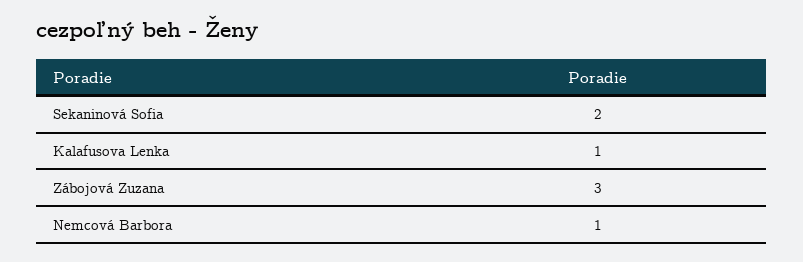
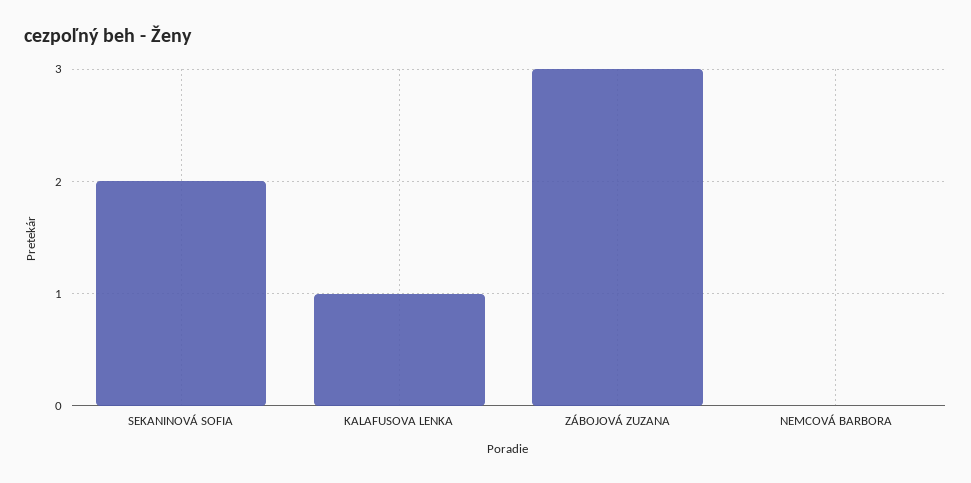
  {
    "Sekaninová Sofia": 2,
    "Kalafusova Lenka": 1,
    "Zábojová Zuzana": 3,
-   "Nemcová Barbora": 1
+   "Nemcová Barbora": 0
  }

